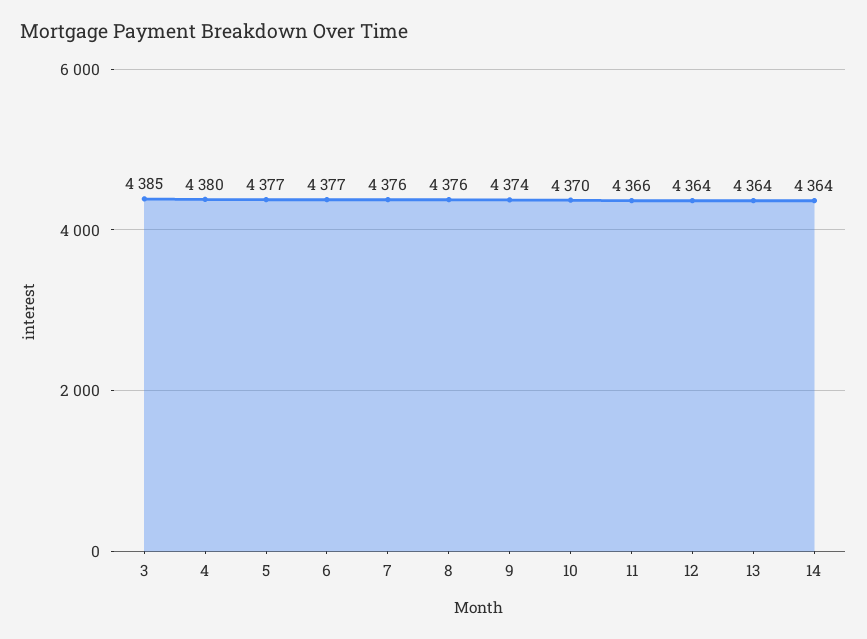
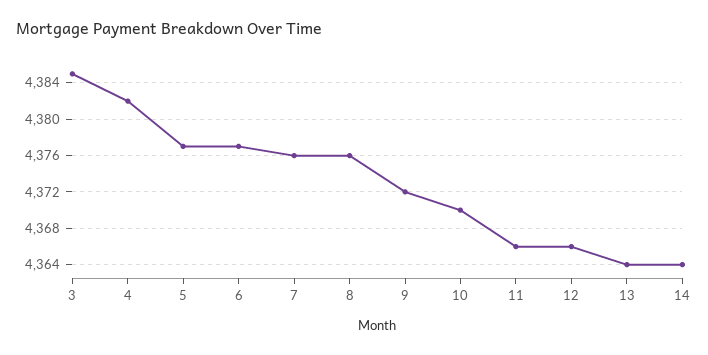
  {
    "3": 4385,
-   "4": 4380,
+   "4": 4382,
    "5": 4377,
    "6": 4377,
    "7": 4376,
    "8": 4376,
-   "9": 4374,
+   "9": 4372,
    "10": 4370,
    "11": 4366,
-   "12": 4364,
+   "12": 4366,
    "13": 4364,
    "14": 4364
  }

